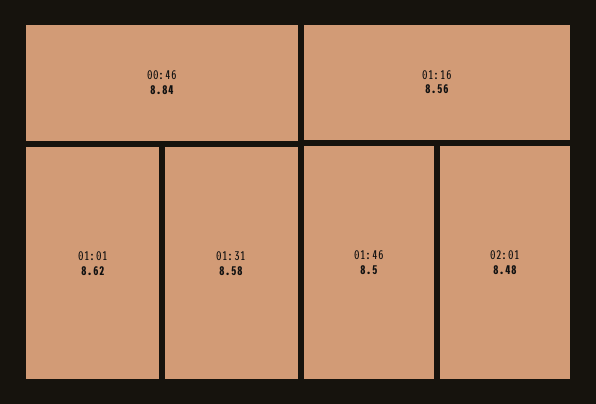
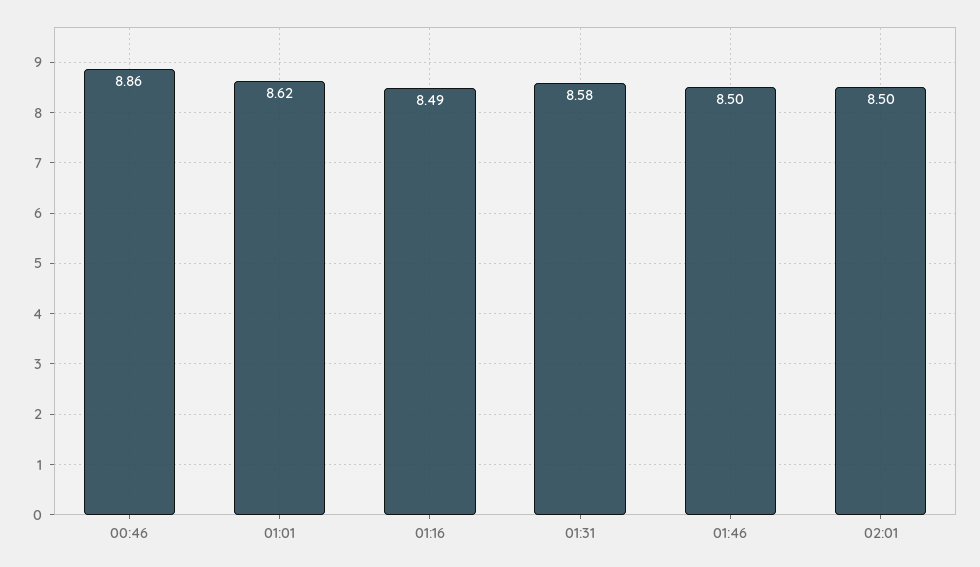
  {
-   "00:46": 8.84,
+   "00:46": 8.86,
    "01:01": 8.62,
    "01:31": 8.58,
-   "01:16": 8.56,
+   "01:16": 8.49,
    "01:46": 8.5,
-   "02:01": 8.48
+   "02:01": 8.5
  }

